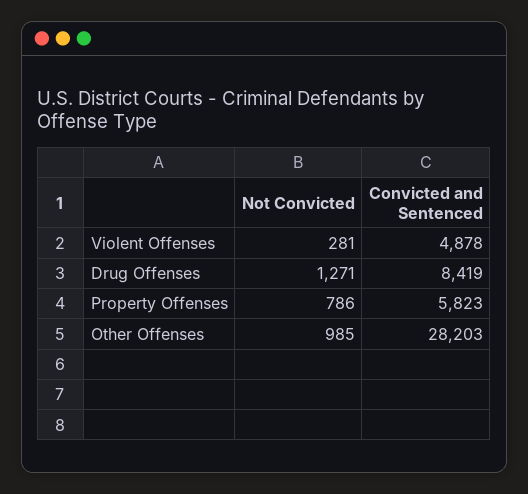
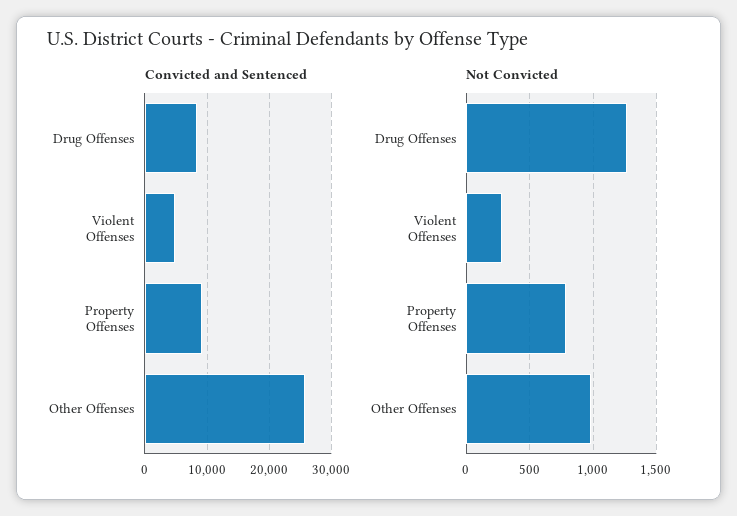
  {
    "Not Convicted": {
      "Violent Offenses": 281,
      "Drug Offenses": 1271,
      "Property Offenses": 786,
      "Other Offenses": 985
    },
    "Convicted and Sentenced": {
      "Violent Offenses": 4878,
      "Drug Offenses": 8419,
-     "Property Offenses": 5823,
+     "Property Offenses": 9000,
-     "Other Offenses": 28203
+     "Other Offenses": 26000
    }
  }

